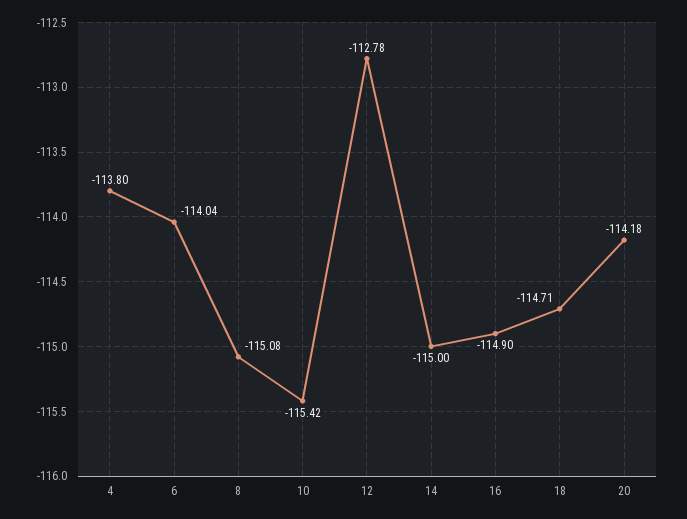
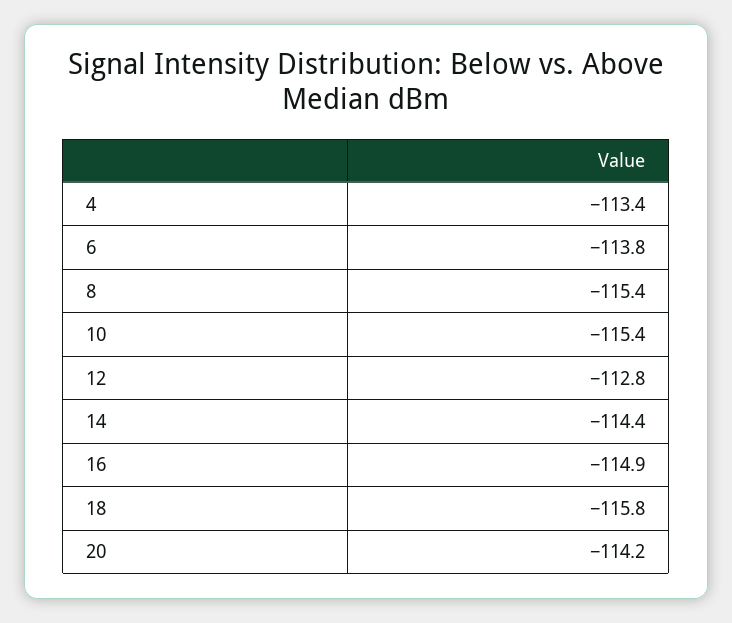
  {
-   "4": -113.8,
+   "4": -113.4,
-   "6": -114.04,
+   "6": -113.8,
-   "8": -115.08,
+   "8": -115.4,
    "10": -115.42,
    "12": -112.78,
-   "14": -115,
+   "14": -114.4,
    "16": -114.9,
-   "18": -114.71,
+   "18": -115.8,
    "20": -114.18
  }

